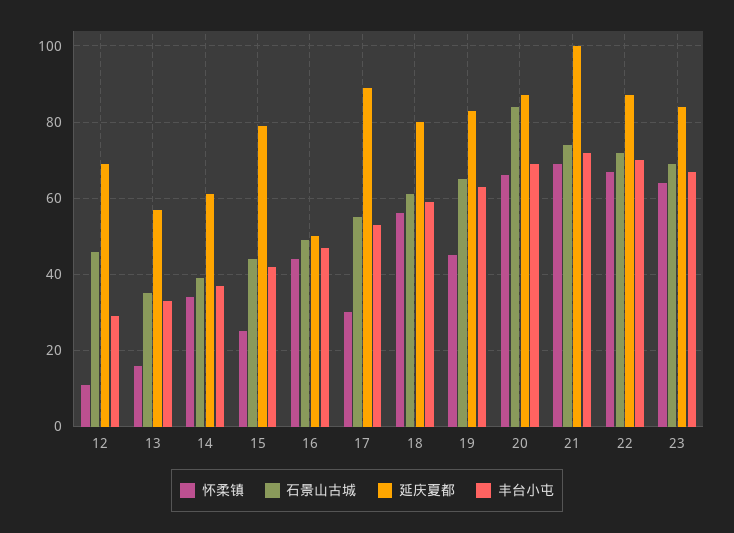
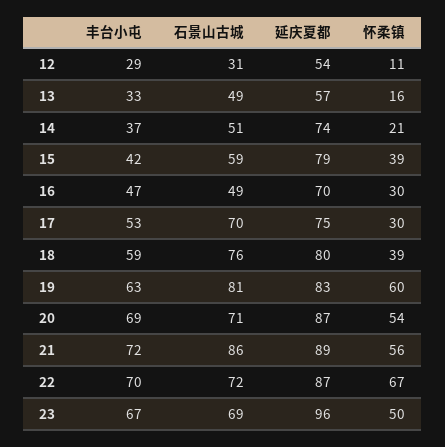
  {
    "怀柔镇": {
      "12": 11,
      "13": 16,
-     "14": 35,
+     "14": 21,
-     "15": 25,
+     "15": 39,
-     "16": 45,
+     "16": 30,
      "17": 30,
-     "18": 55,
+     "18": 39,
-     "19": 45,
+     "19": 60,
-     "20": 65,
+     "20": 54,
-     "21": 70,
+     "21": 56,
      "22": 67,
-     "23": 65
+     "23": 50
    },
    "石景山古城": {
-     "12": 45,
+     "12": 31,
-     "13": 35,
+     "13": 49,
-     "14": 40,
+     "14": 51,
-     "15": 45,
+     "15": 59,
      "16": 49,
-     "17": 55,
+     "17": 70,
-     "18": 60,
+     "18": 76,
-     "19": 65,
+     "19": 81,
-     "20": 85,
+     "20": 71,
-     "21": 75,
+     "21": 86,
      "22": 72,
      "23": 69
    },
    "延庆夏都": {
-     "12": 70,
+     "12": 54,
      "13": 57,
-     "14": 60,
+     "14": 74,
      "15": 79,
-     "16": 50,
+     "16": 70,
-     "17": 90,
+     "17": 75,
      "18": 80,
      "19": 83,
      "20": 87,
-     "21": 100,
+     "21": 89,
      "22": 87,
-     "23": 85
+     "23": 96
    },
    "丰台小屯": {
      "12": 29,
      "13": 33,
      "14": 37,
      "15": 42,
      "16": 47,
      "17": 53,
      "18": 59,
      "19": 63,
      "20": 69,
      "21": 72,
      "22": 70,
      "23": 67
    }
  }

